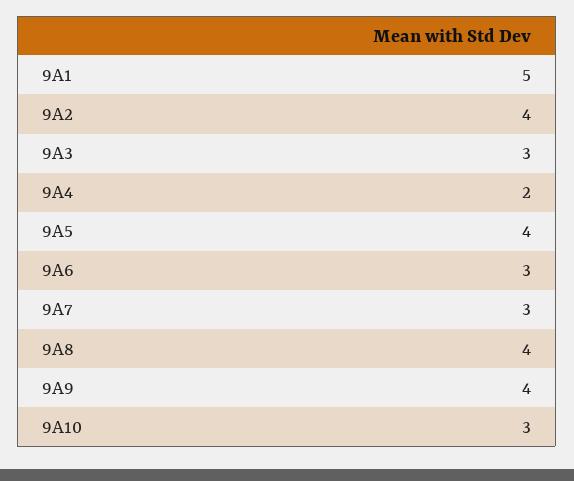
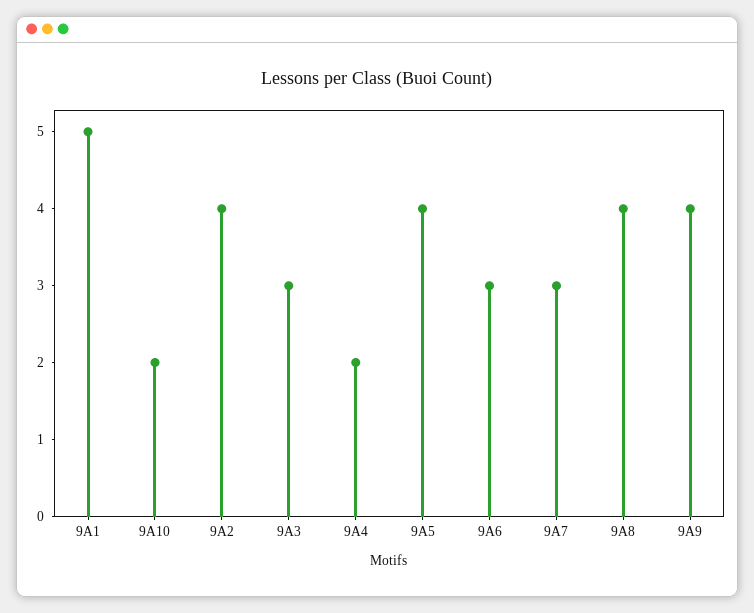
  {
    "9A1": 5,
    "9A2": 4,
    "9A3": 3,
    "9A4": 2,
    "9A5": 4,
    "9A6": 3,
    "9A7": 3,
    "9A8": 4,
    "9A9": 4,
-   "9A10": 3
+   "9A10": 2
  }

